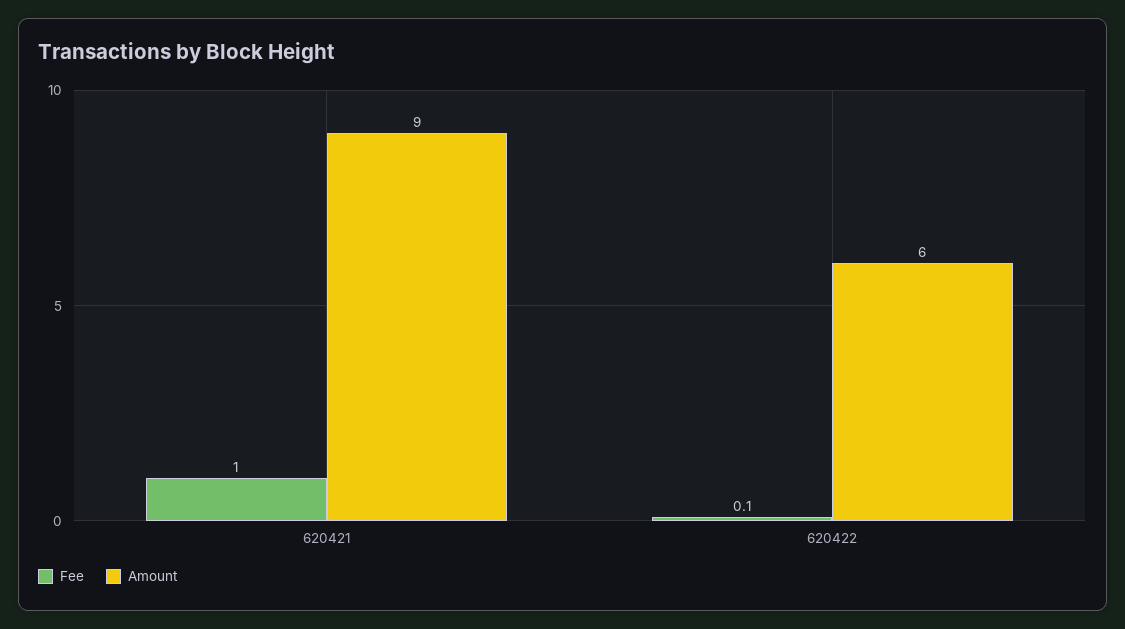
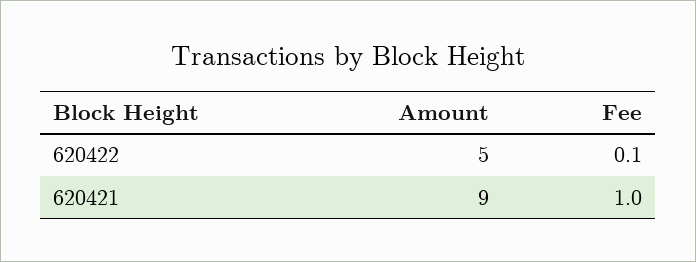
  {
    "Fee": {
      "620421": 1,
      "620422": 0.1
    },
    "Amount": {
      "620421": 9,
-     "620422": 6
+     "620422": 5
    }
  }

